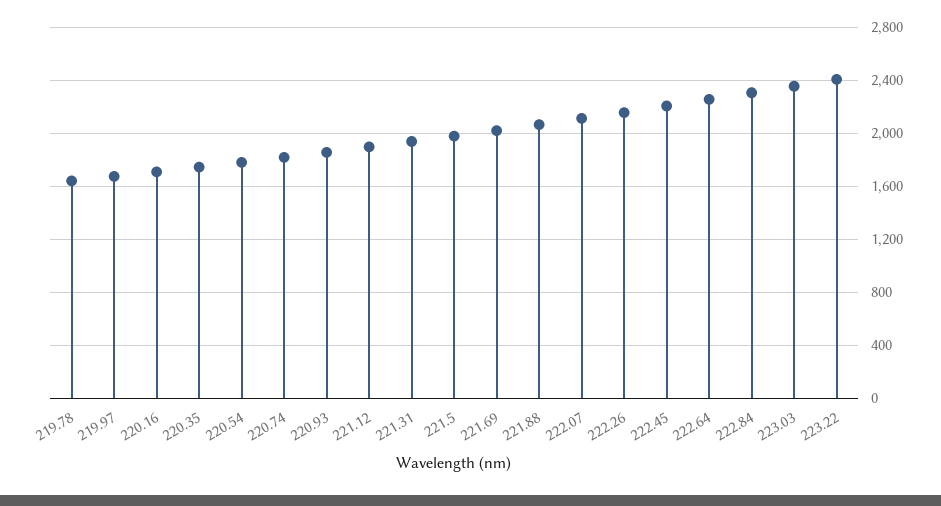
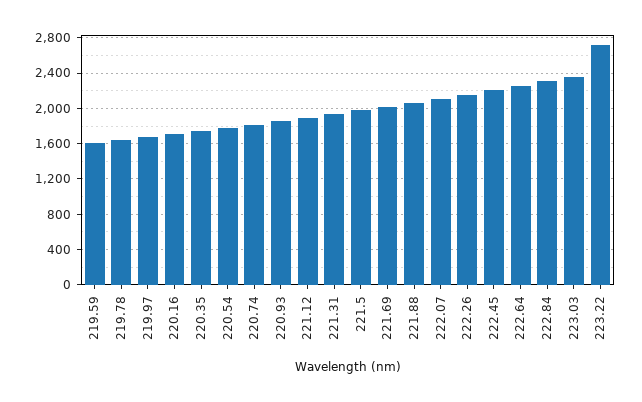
  {
    "219.78": 1650,
    "219.97": 1650,
    "220.16": 1700,
    "220.35": 1750,
    "220.54": 1800,
    "220.74": 1800,
    "220.93": 1850,
    "221.12": 1900,
    "221.31": 1950,
    "221.5": 2000,
    "221.69": 2000,
    "221.88": 2050,
    "222.07": 2100,
    "222.26": 2150,
    "222.45": 2200,
    "222.64": 2250,
    "222.84": 2300,
    "223.03": 2350,
-   "223.22": 2400
+   "223.22": 2700,
+   "219.59": 1600
  }

